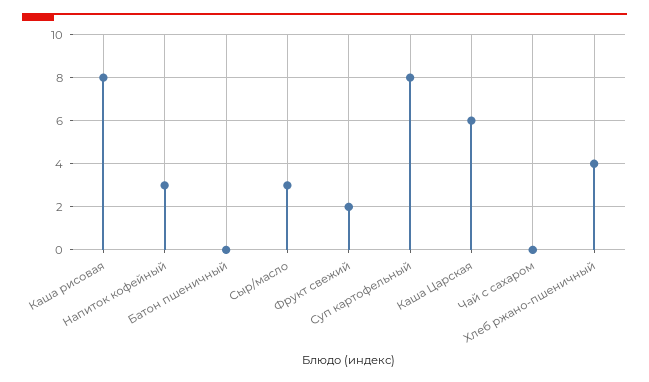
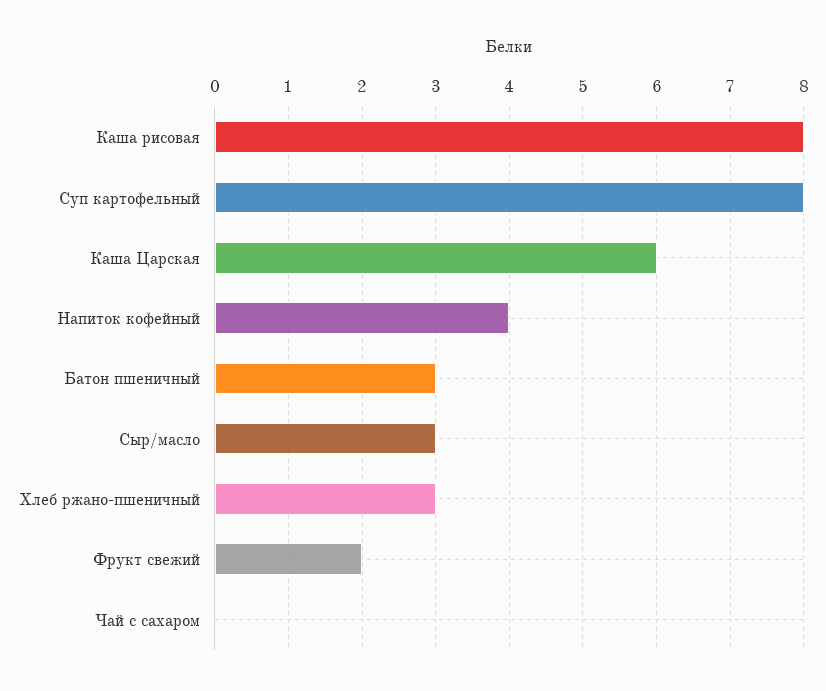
  {
    "Каша рисовая": 8,
-   "Напиток кофейный": 3,
+   "Напиток кофейный": 4,
-   "Батон пшеничный": 0,
+   "Батон пшеничный": 3,
    "Сыр/масло": 3,
    "Фрукт свежий": 2,
    "Суп картофельный": 8,
    "Каша Царская": 6,
    "Чай с сахаром": 0,
-   "Хлеб ржано-пшеничный": 4
+   "Хлеб ржано-пшеничный": 3
  }

